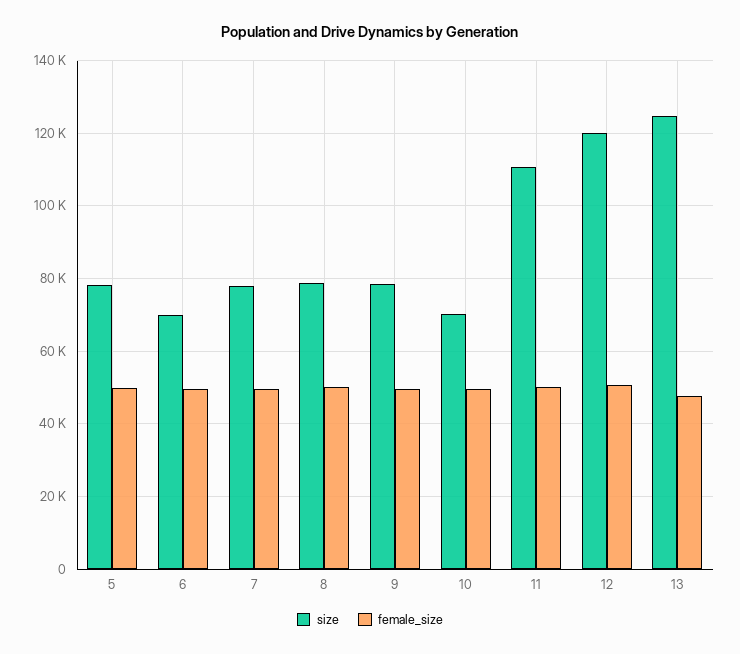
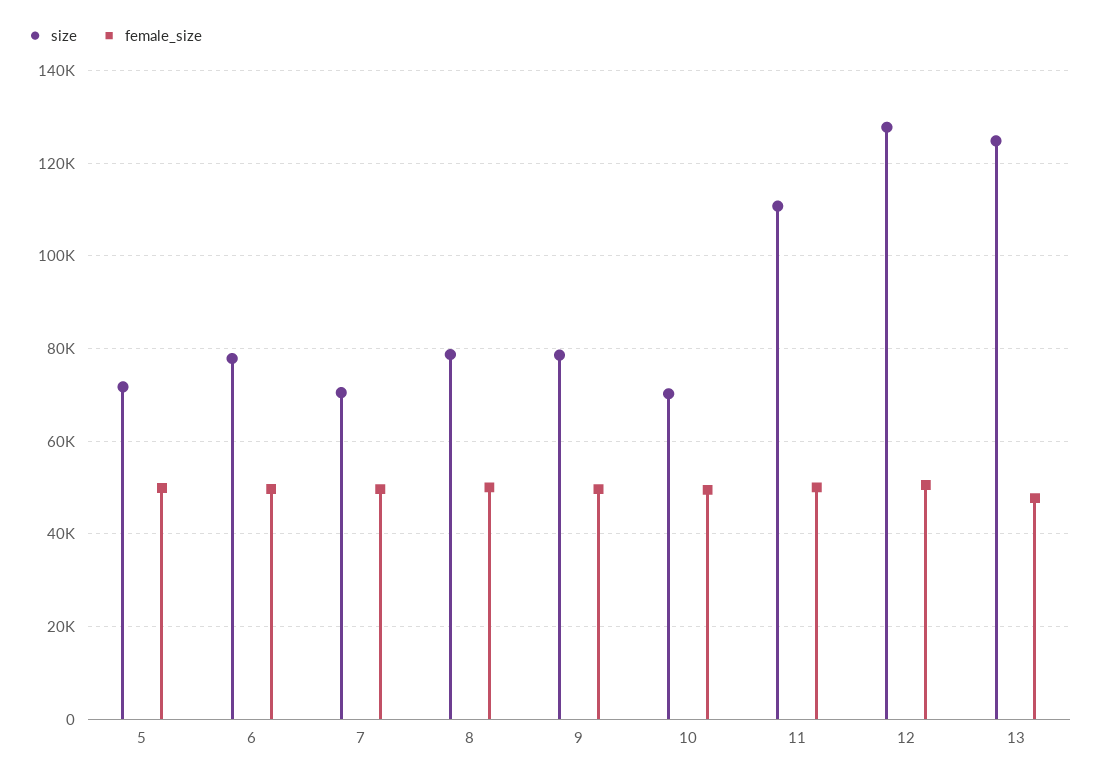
  {
    "size": {
-     "5": 78000,
+     "5": 72000,
-     "6": 70000,
+     "6": 78000,
-     "7": 78000,
+     "7": 70000,
      "8": 78000,
      "9": 78000,
      "10": 70000,
      "11": 110000,
-     "12": 120000,
+     "12": 128000,
      "13": 124000
    },
    "female_size": {
      "5": 50000,
      "6": 50000,
      "7": 50000,
      "8": 50000,
      "9": 50000,
      "10": 50000,
      "11": 50000,
      "12": 50000,
      "13": 48000
    }
  }

